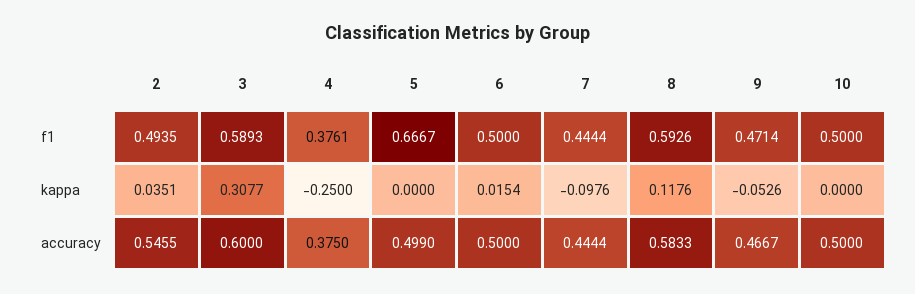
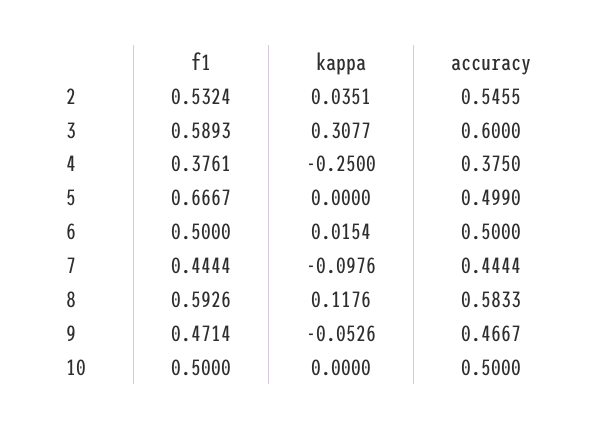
  {
    "2": {
-     "f1": 0.4935,
+     "f1": 0.5324,
      "kappa": 0.0351,
      "accuracy": 0.5455
    },
    "3": {
      "f1": 0.5893,
      "kappa": 0.3077,
      "accuracy": 0.6
    },
    "4": {
      "f1": 0.3761,
      "kappa": -0.25,
      "accuracy": 0.375
    },
    "5": {
      "f1": 0.6667,
      "kappa": 0,
      "accuracy": 0.499
    },
    "6": {
      "f1": 0.5,
      "kappa": 0.0154,
      "accuracy": 0.5
    },
    "7": {
      "f1": 0.4444,
      "kappa": -0.0976,
      "accuracy": 0.4444
    },
    "8": {
      "f1": 0.5926,
      "kappa": 0.1176,
      "accuracy": 0.5833
    },
    "9": {
      "f1": 0.4714,
      "kappa": -0.0526,
      "accuracy": 0.4667
    },
    "10": {
      "f1": 0.5,
      "kappa": 0,
      "accuracy": 0.5
    }
  }

